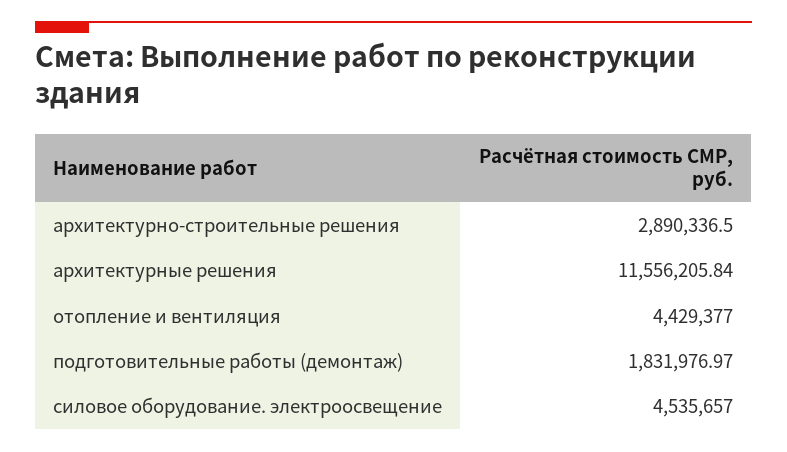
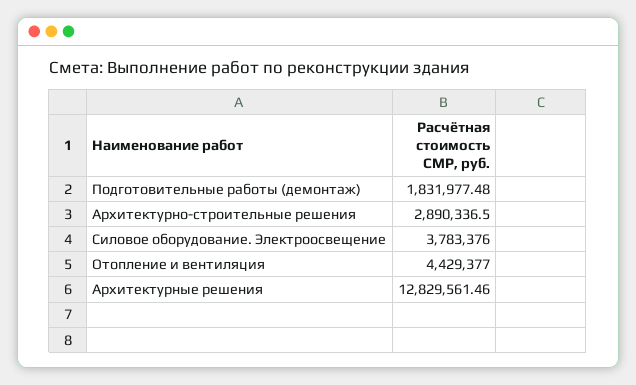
  {
    "архитектурно-строительные решения": 2890336.5,
-   "архитектурные решения": 11556205.84,
+   "архитектурные решения": 12829561.46,
    "отопление и вентиляция": 4429377,
-   "подготовительные работы (демонтаж)": 1831976.97,
+   "подготовительные работы (демонтаж)": 1831977.48,
-   "силовое оборудование. электроосвещение": 4535657
+   "силовое оборудование. электроосвещение": 3783376
  }

